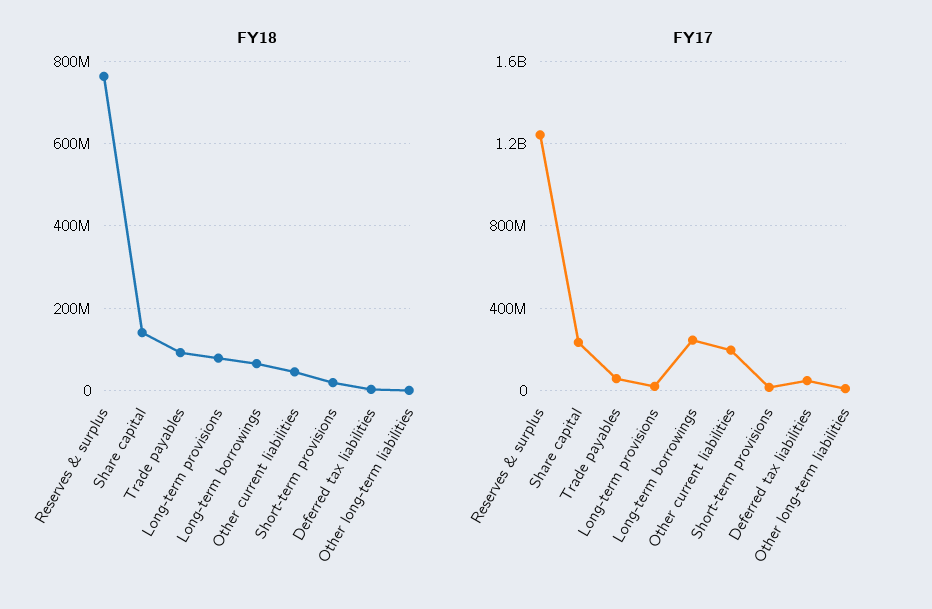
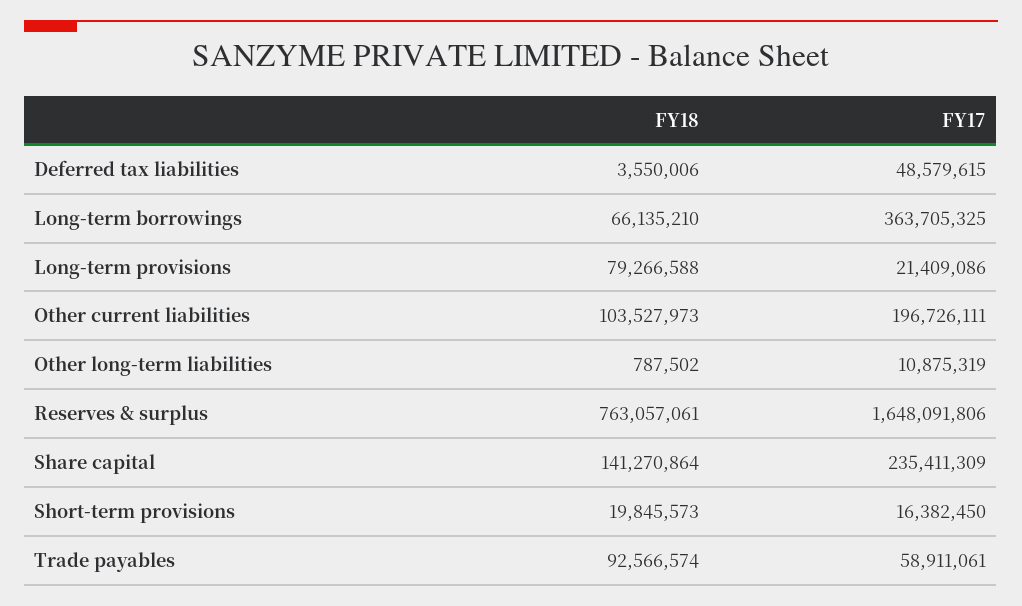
  {
    "FY18": {
      "Reserves & surplus": 763057061,
      "Share capital": 141270864,
      "Trade payables": 92566574,
      "Long-term provisions": 79266588,
      "Long-term borrowings": 66135210,
-     "Other current liabilities": 40000000,
+     "Other current liabilities": 103527973,
      "Short-term provisions": 19845573,
      "Deferred tax liabilities": 3550006,
      "Other long-term liabilities": 787502
    },
    "FY17": {
-     "Reserves & surplus": 1250000000,
+     "Reserves & surplus": 1648091806,
      "Share capital": 235411309,
      "Trade payables": 58911061,
      "Long-term provisions": 21409086,
-     "Long-term borrowings": 250000000,
+     "Long-term borrowings": 363705325,
      "Other current liabilities": 196726111,
      "Short-term provisions": 16382450,
      "Deferred tax liabilities": 48579615,
      "Other long-term liabilities": 10875319
    }
  }

